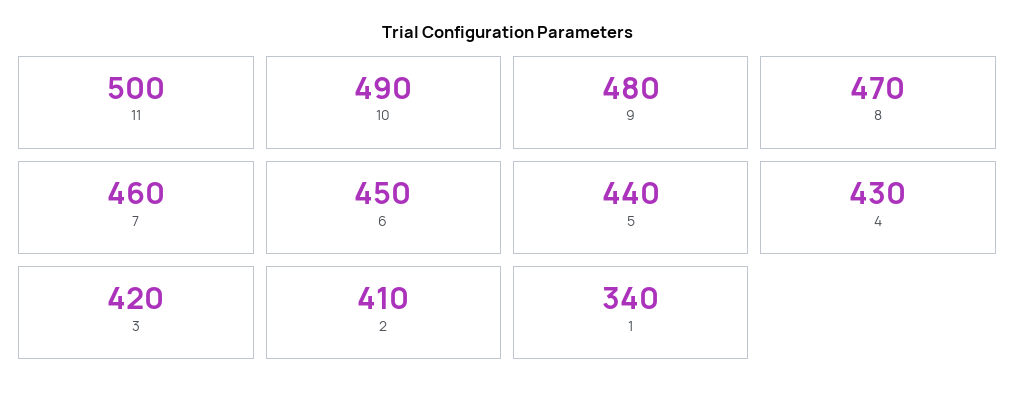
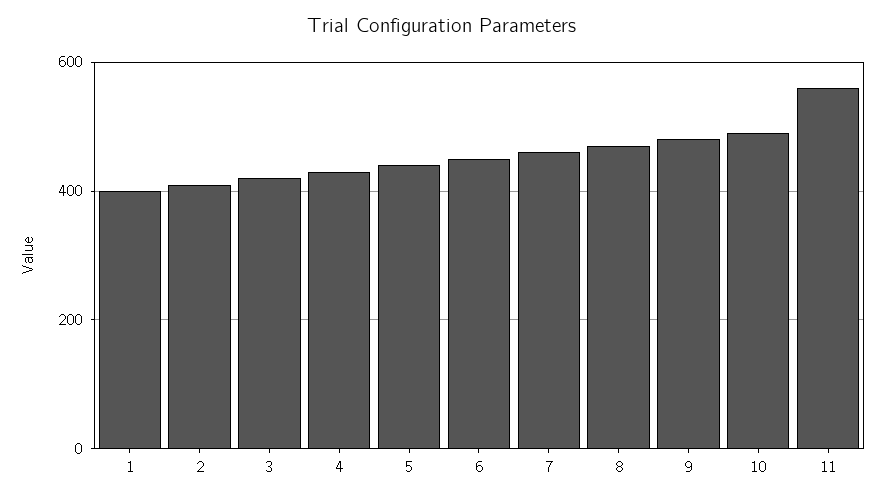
  {
-   "11": 500,
+   "11": 560,
    "10": 490,
    "9": 480,
    "8": 470,
    "7": 460,
    "6": 450,
    "5": 440,
    "4": 430,
    "3": 420,
    "2": 410,
-   "1": 340
+   "1": 400
  }

